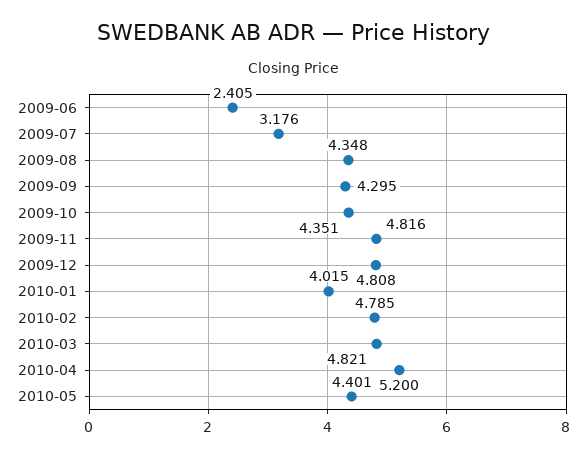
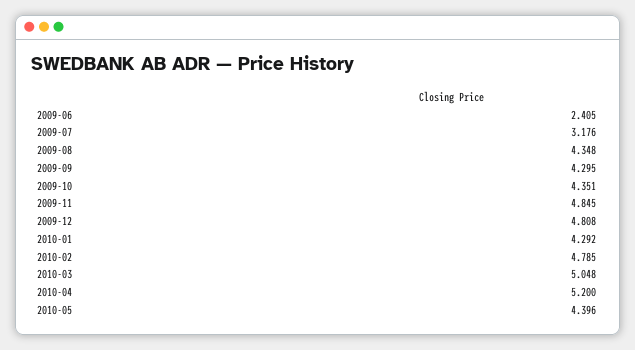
  {
    "2009-06": 2.405,
    "2009-07": 3.176,
    "2009-08": 4.348,
    "2009-09": 4.295,
    "2009-10": 4.351,
-   "2009-11": 4.816,
+   "2009-11": 4.845,
    "2009-12": 4.808,
-   "2010-01": 4.015,
+   "2010-01": 4.292,
    "2010-02": 4.785,
-   "2010-03": 4.821,
+   "2010-03": 5.048,
    "2010-04": 5.2,
-   "2010-05": 4.401
+   "2010-05": 4.396
  }

